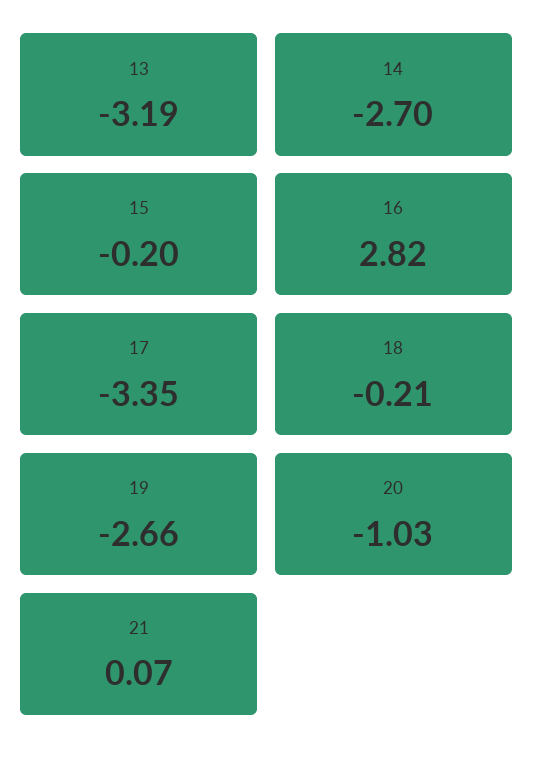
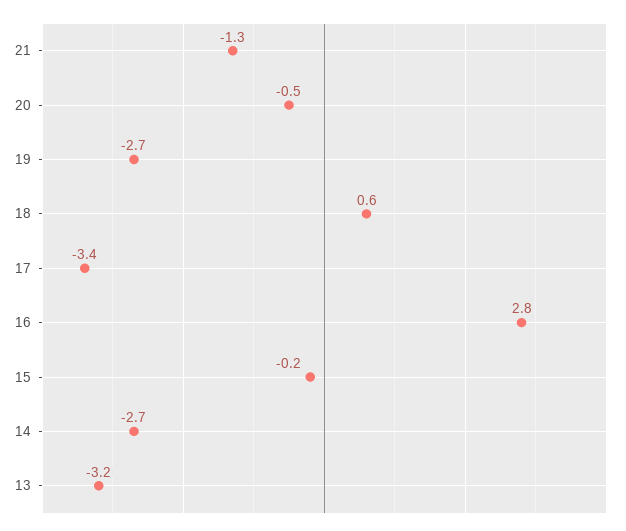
  {
    "13": -3.19,
    "14": -2.7,
    "15": -0.2,
    "16": 2.82,
    "17": -3.35,
-   "18": -0.21,
+   "18": 0.6,
    "19": -2.66,
-   "20": -1.03,
+   "20": -0.5,
-   "21": 0.07
+   "21": -1.3
  }

